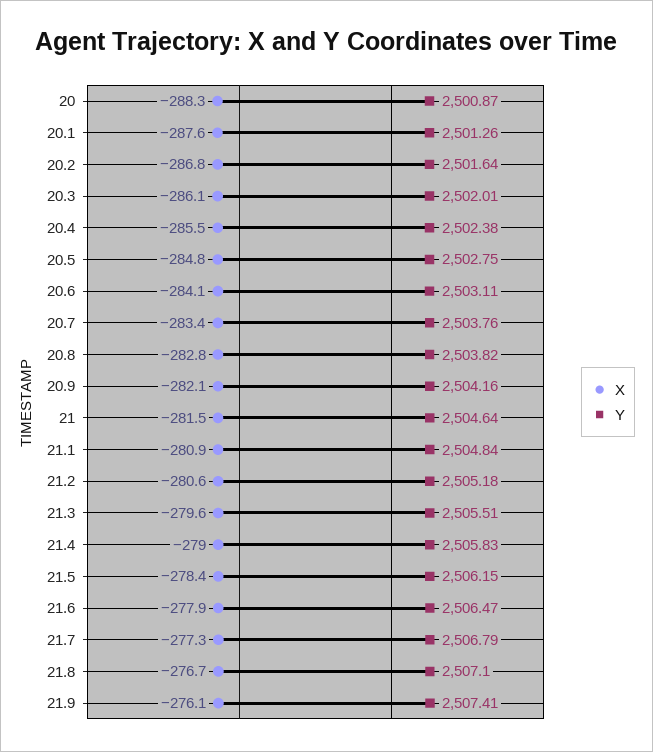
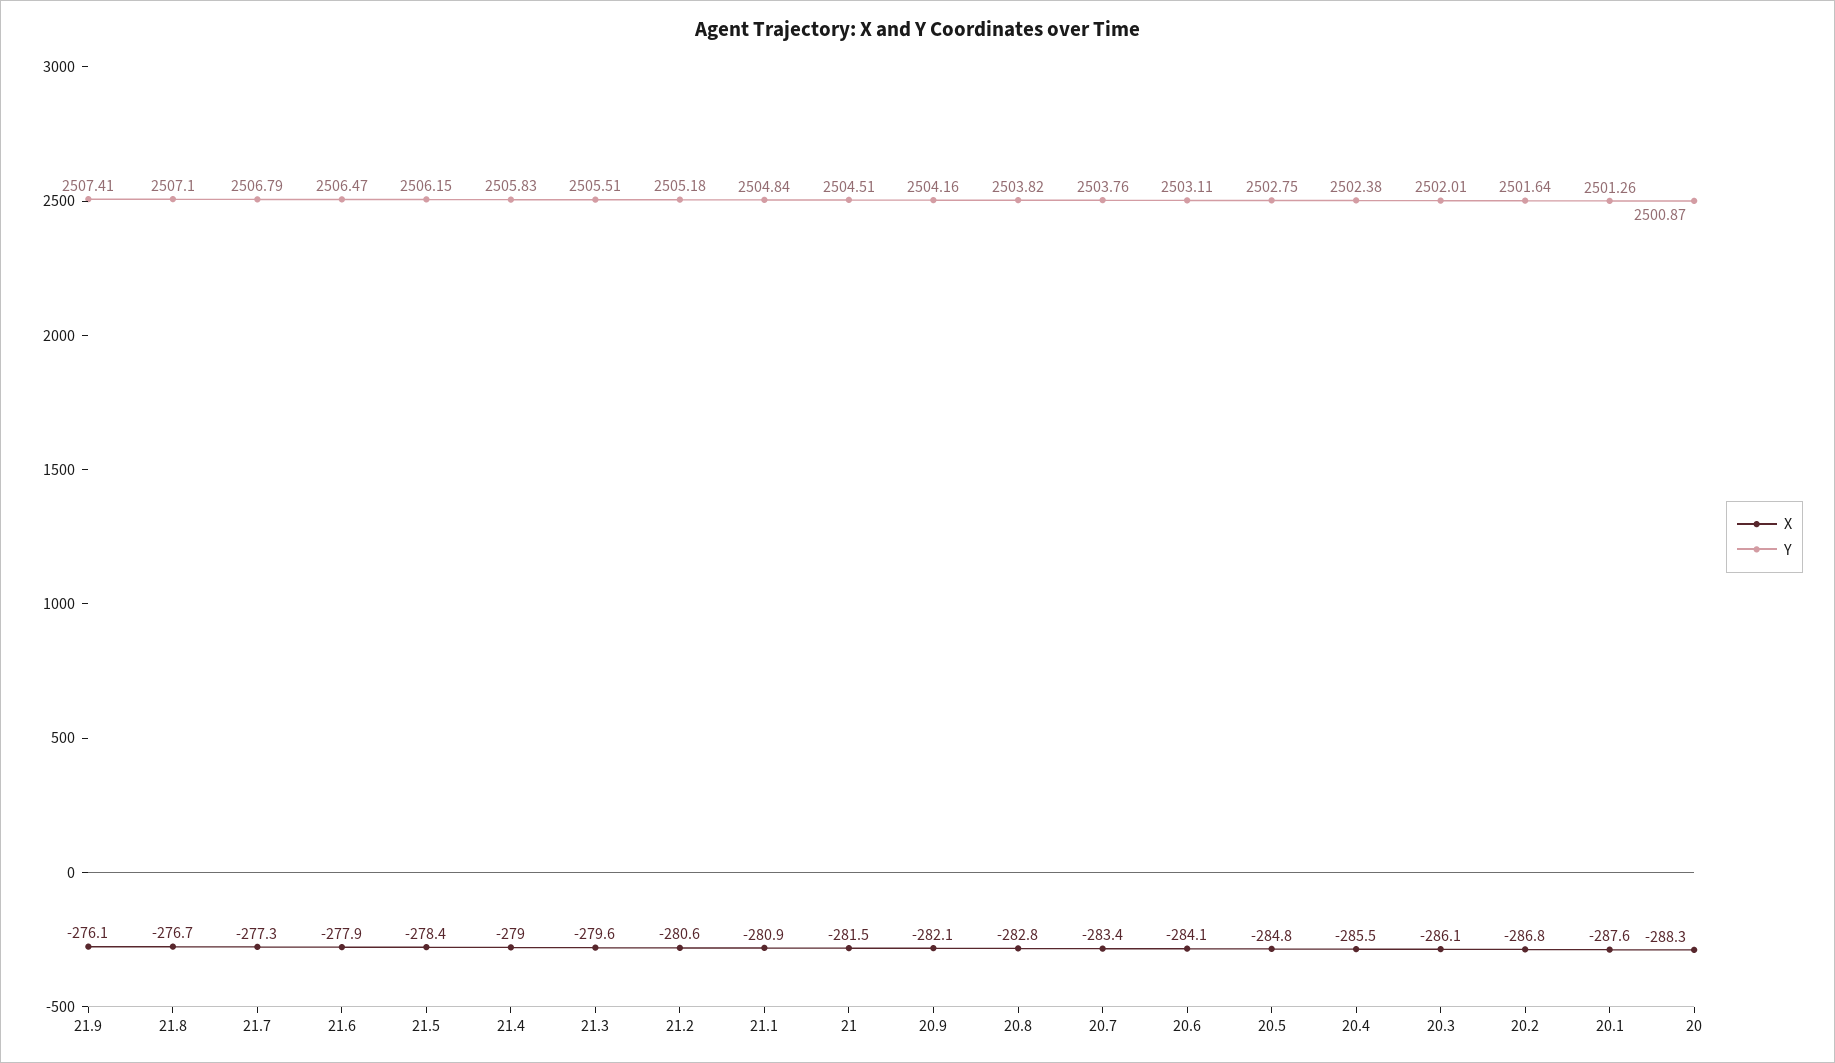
  {
    "X": {
      "20": -288.3,
      "20.1": -287.6,
      "20.2": -286.8,
      "20.3": -286.1,
      "20.4": -285.5,
      "20.5": -284.8,
      "20.6": -284.1,
      "20.7": -283.4,
      "20.8": -282.8,
      "20.9": -282.1,
      "21": -281.5,
      "21.1": -280.9,
      "21.2": -280.6,
      "21.3": -279.6,
      "21.4": -279,
      "21.5": -278.4,
      "21.6": -277.9,
      "21.7": -277.3,
      "21.8": -276.7,
      "21.9": -276.1
    },
    "Y": {
      "20": 2500.87,
      "20.1": 2501.26,
      "20.2": 2501.64,
      "20.3": 2502.01,
      "20.4": 2502.38,
      "20.5": 2502.75,
      "20.6": 2503.11,
      "20.7": 2503.76,
      "20.8": 2503.82,
      "20.9": 2504.16,
-     "21": 2504.64,
+     "21": 2504.51,
      "21.1": 2504.84,
      "21.2": 2505.18,
      "21.3": 2505.51,
      "21.4": 2505.83,
      "21.5": 2506.15,
      "21.6": 2506.47,
      "21.7": 2506.79,
      "21.8": 2507.1,
      "21.9": 2507.41
    }
  }

